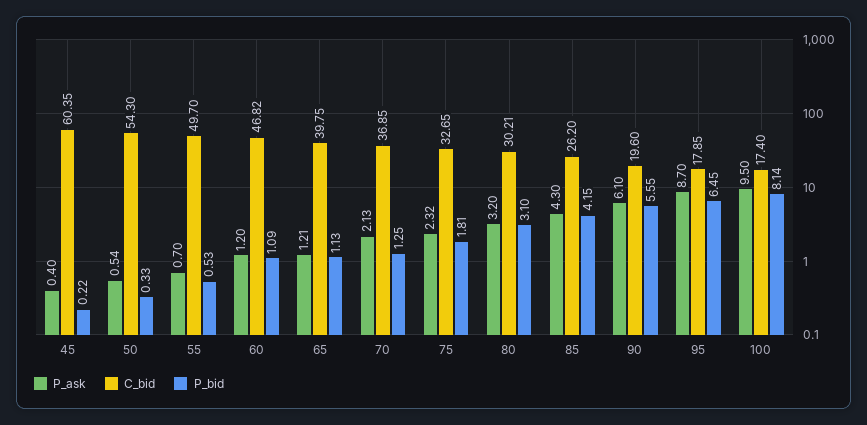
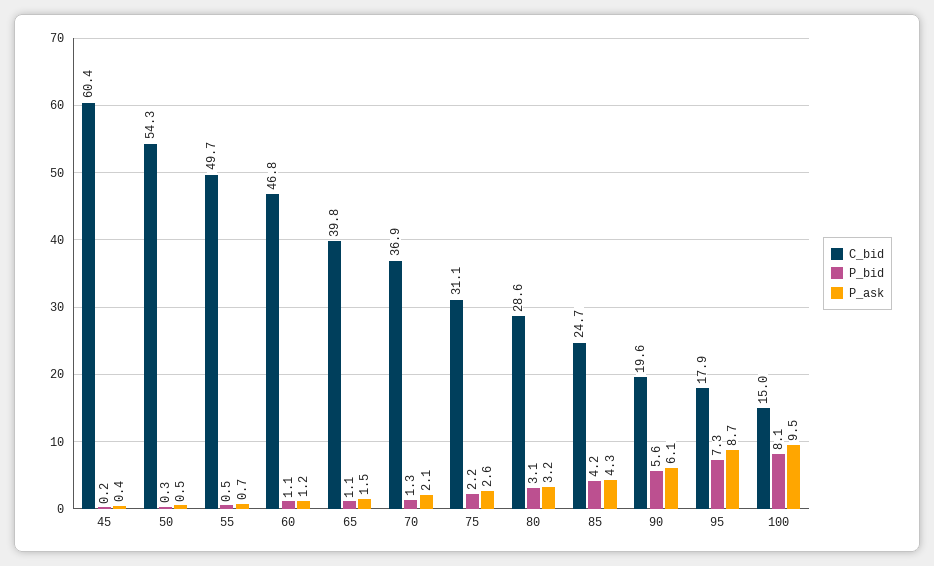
  {
    "P_ask": {
      "45": 0.4,
      "50": 0.54,
      "55": 0.7,
      "60": 1.2,
-     "65": 1.21,
+     "65": 1.5,
      "70": 2.13,
-     "75": 2.32,
+     "75": 2.6,
      "80": 3.2,
      "85": 4.3,
      "90": 6.1,
      "95": 8.7,
      "100": 9.5
    },
    "C_bid": {
      "45": 60.35,
      "50": 54.3,
      "55": 49.7,
      "60": 46.82,
      "65": 39.75,
      "70": 36.85,
-     "75": 32.65,
+     "75": 31.1,
-     "80": 30.21,
+     "80": 28.6,
-     "85": 26.2,
+     "85": 24.7,
      "90": 19.6,
      "95": 17.85,
-     "100": 17.4
+     "100": 15
    },
    "P_bid": {
      "45": 0.22,
      "50": 0.33,
      "55": 0.53,
      "60": 1.09,
      "65": 1.13,
      "70": 1.25,
-     "75": 1.81,
+     "75": 2.2,
      "80": 3.1,
      "85": 4.15,
      "90": 5.55,
-     "95": 6.45,
+     "95": 7.3,
      "100": 8.14
    }
  }

